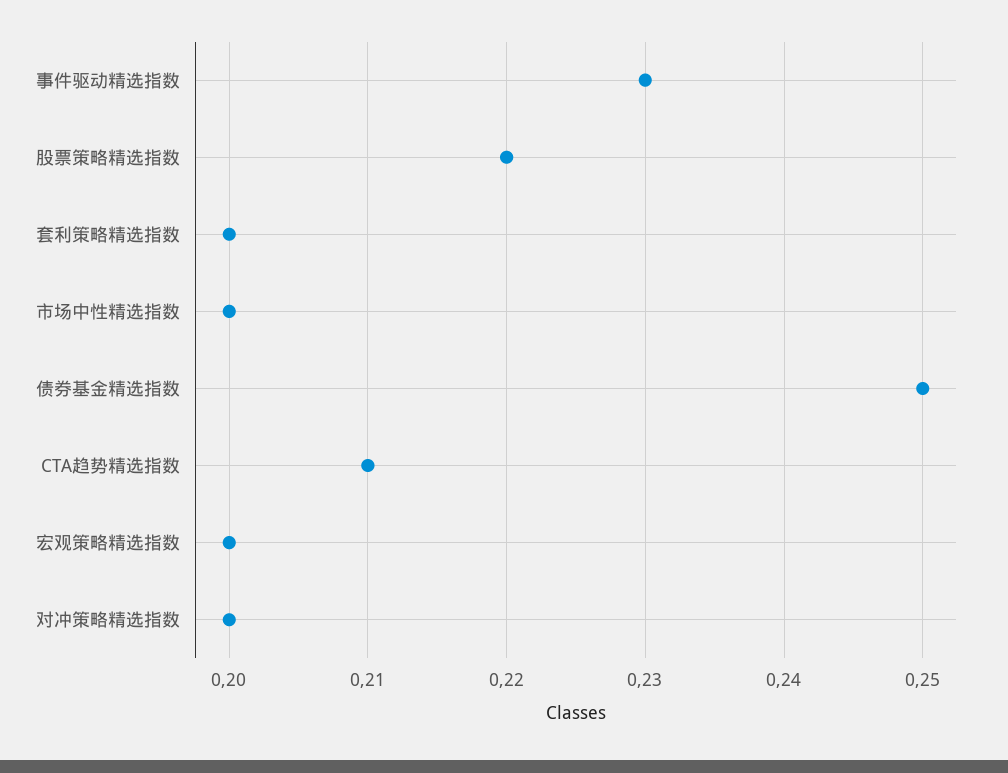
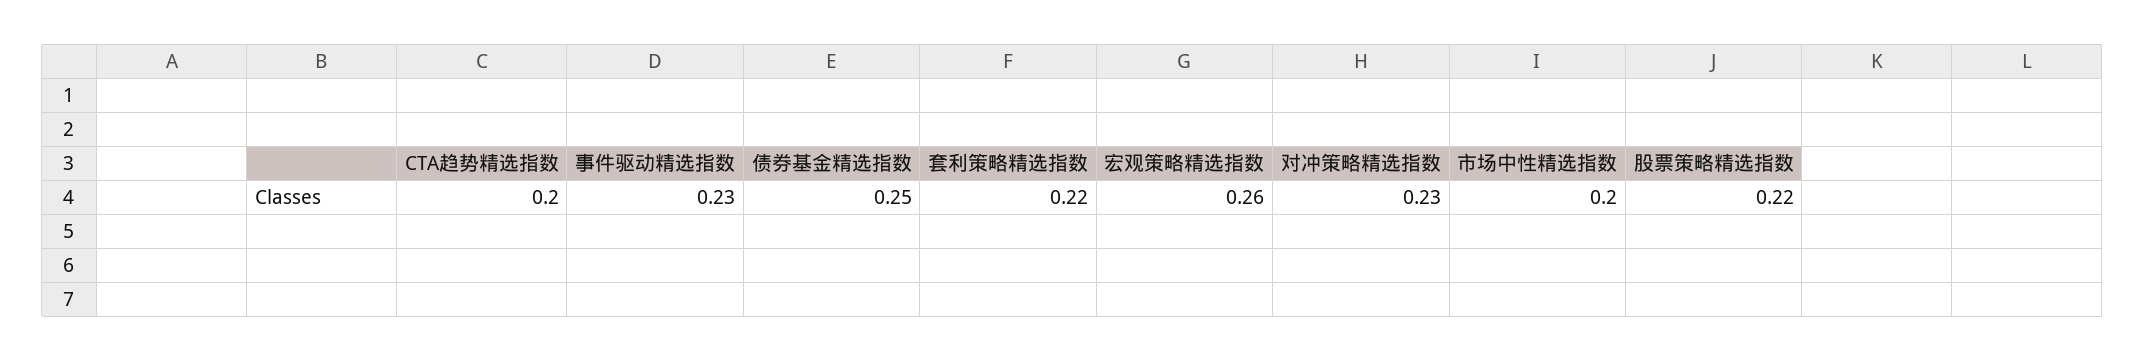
  {
    "事件驱动精选指数": 0.23,
    "股票策略精选指数": 0.22,
-   "套利策略精选指数": 0.2,
+   "套利策略精选指数": 0.22,
    "市场中性精选指数": 0.2,
    "债券基金精选指数": 0.25,
-   "CTA趋势精选指数": 0.21,
+   "CTA趋势精选指数": 0.2,
-   "宏观策略精选指数": 0.2,
+   "宏观策略精选指数": 0.26,
-   "对冲策略精选指数": 0.2
+   "对冲策略精选指数": 0.23
  }

